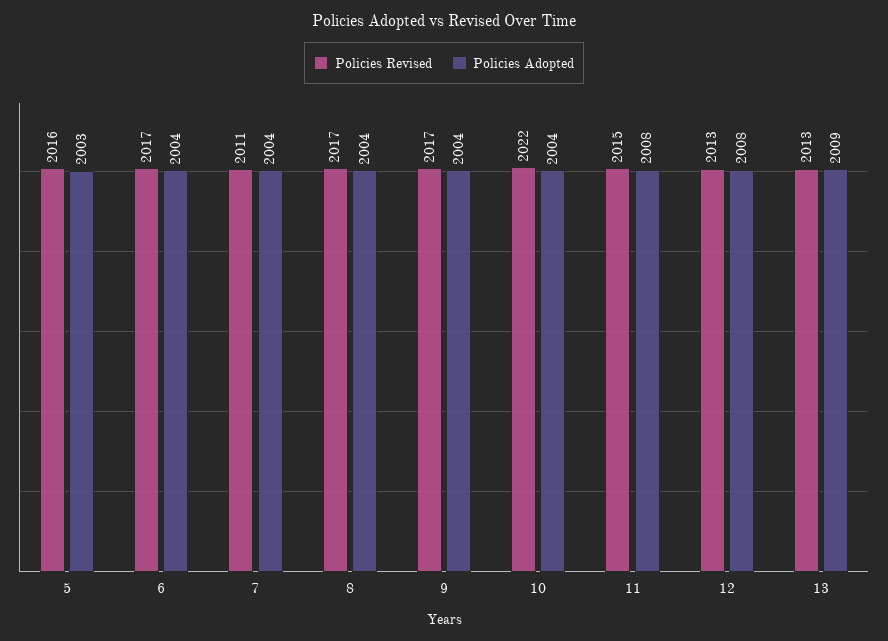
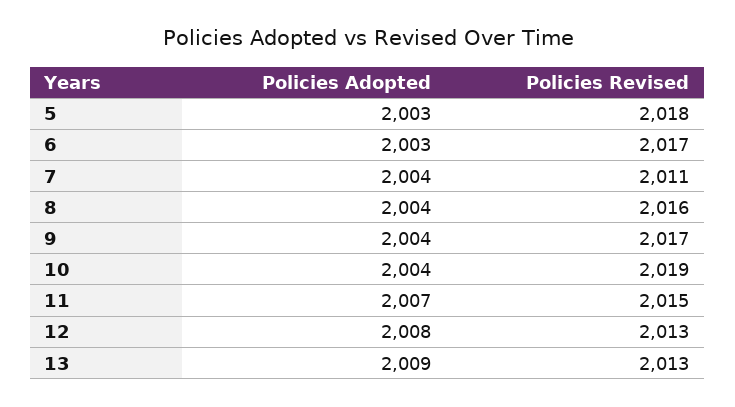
  {
    "Policies Revised": {
-     "5": 2016,
+     "5": 2018,
      "6": 2017,
      "7": 2011,
-     "8": 2017,
+     "8": 2016,
      "9": 2017,
-     "10": 2022,
+     "10": 2019,
      "11": 2015,
      "12": 2013,
      "13": 2013
    },
    "Policies Adopted": {
      "5": 2003,
-     "6": 2004,
+     "6": 2003,
      "7": 2004,
      "8": 2004,
      "9": 2004,
      "10": 2004,
-     "11": 2008,
+     "11": 2007,
      "12": 2008,
      "13": 2009
    }
  }

